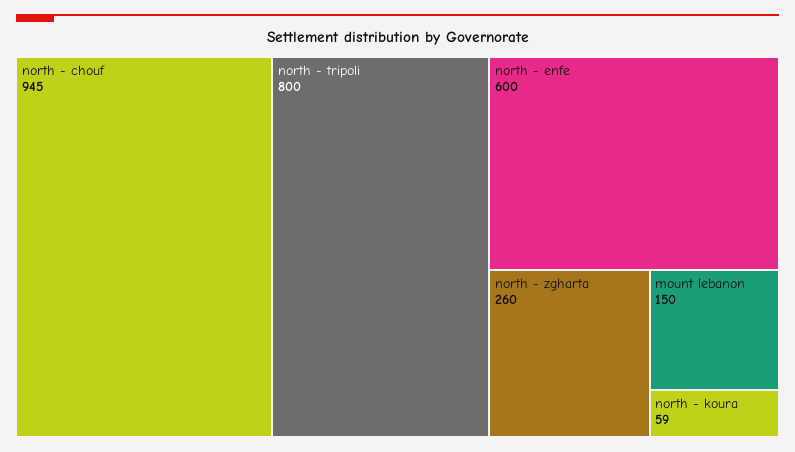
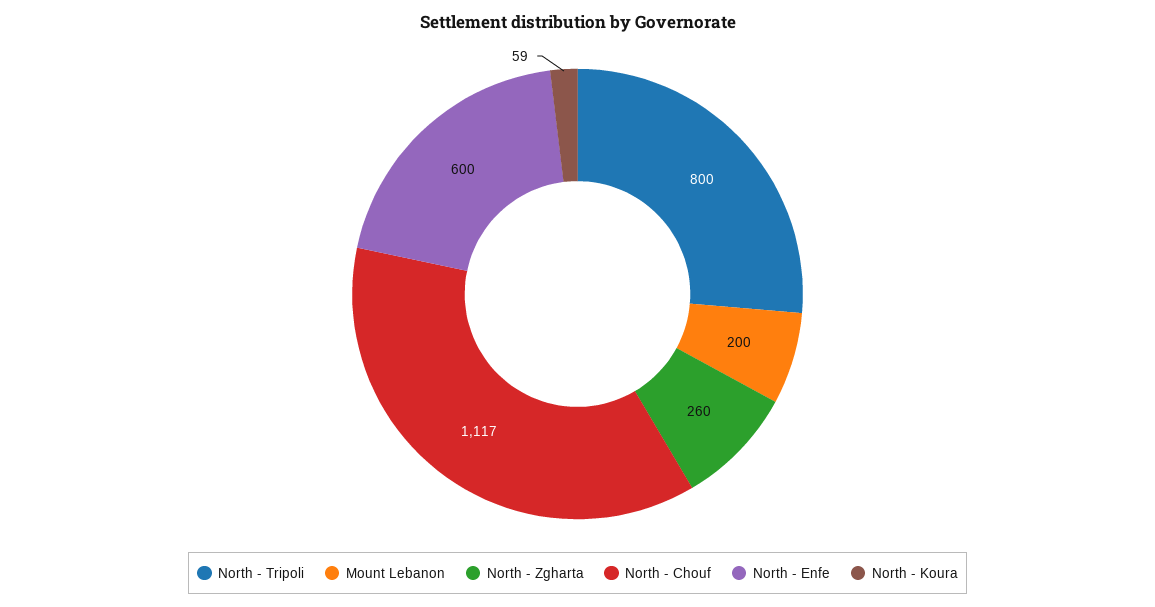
  {
-   "north - chouf": 945,
+   "north - chouf": 1117,
    "north - tripoli": 800,
    "north - enfe": 600,
    "north - zgharta": 260,
-   "mount lebanon": 150,
+   "mount lebanon": 200,
    "north - koura": 59
  }

